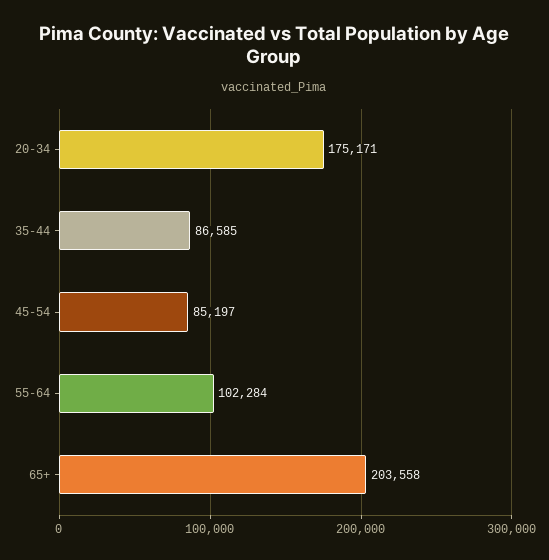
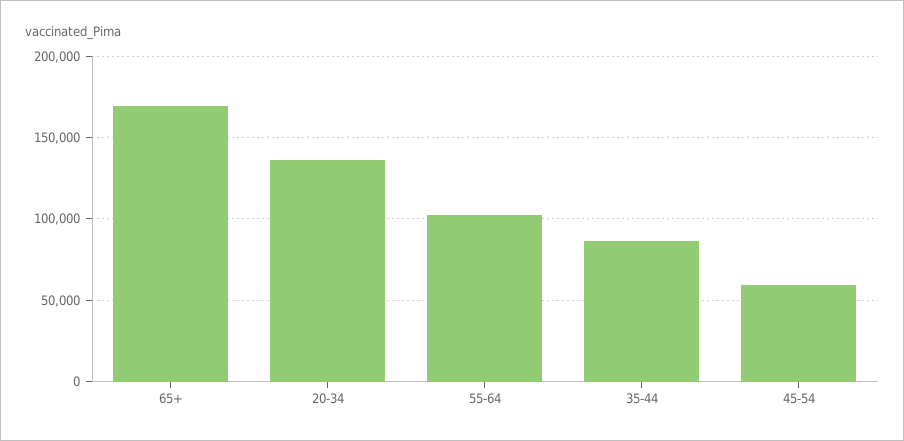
  {
-   "20-34": 175171,
+   "20-34": 135000,
    "35-44": 86585,
-   "45-54": 85197,
+   "45-54": 60000,
    "55-64": 102284,
-   "65+": 203558
+   "65+": 170000
  }

